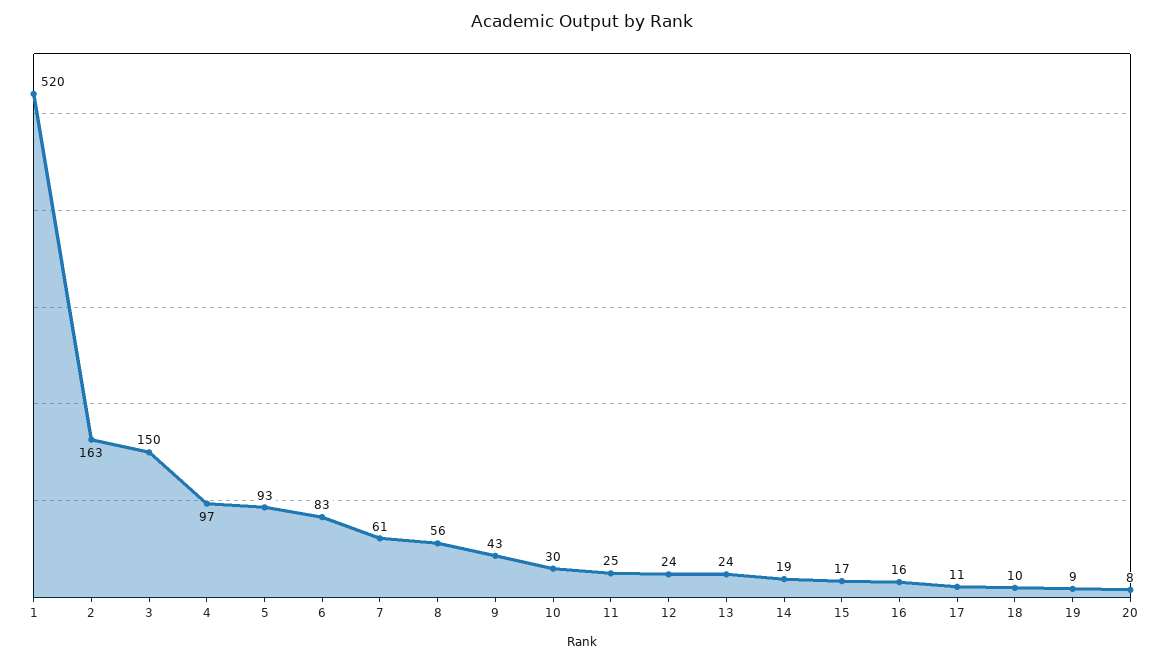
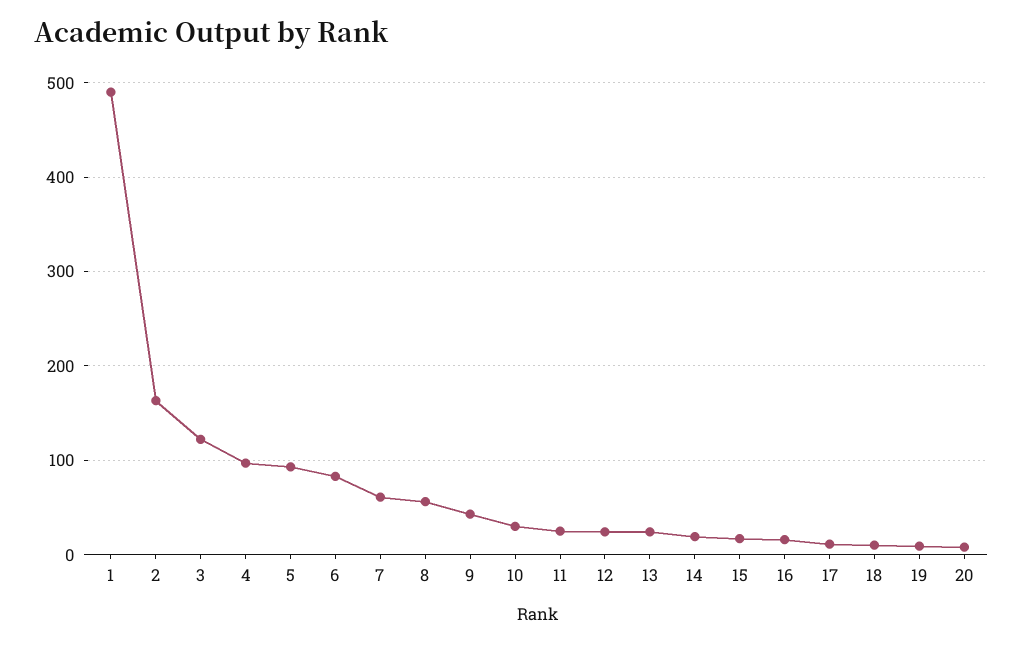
  {
-   "1": 520,
+   "1": 490,
    "2": 163,
-   "3": 150,
+   "3": 120,
    "4": 97,
    "5": 93,
    "6": 83,
    "7": 61,
    "8": 56,
    "9": 43,
    "10": 30,
    "11": 25,
    "12": 24,
    "13": 24,
    "14": 19,
    "15": 17,
    "16": 16,
    "17": 11,
    "18": 10,
    "19": 9,
    "20": 8
  }

